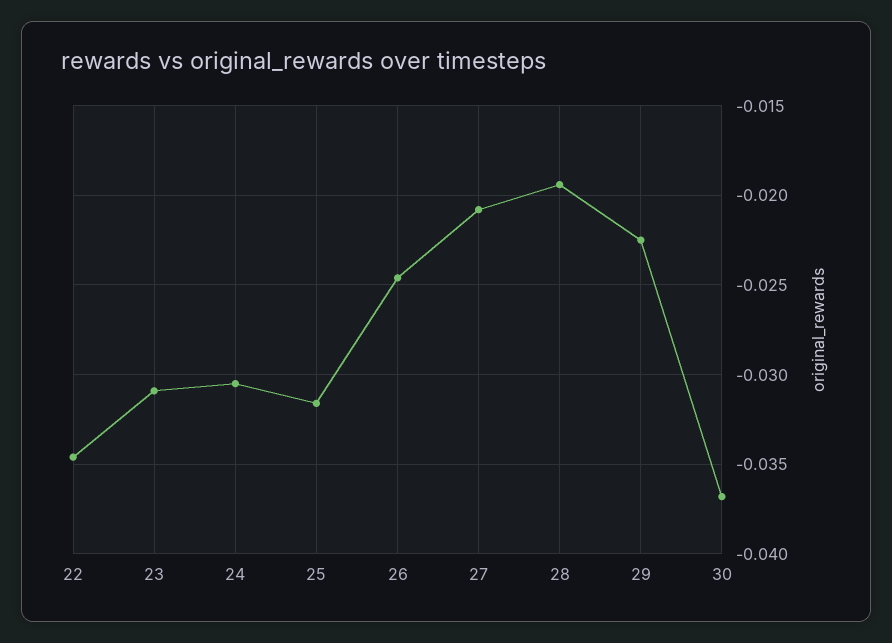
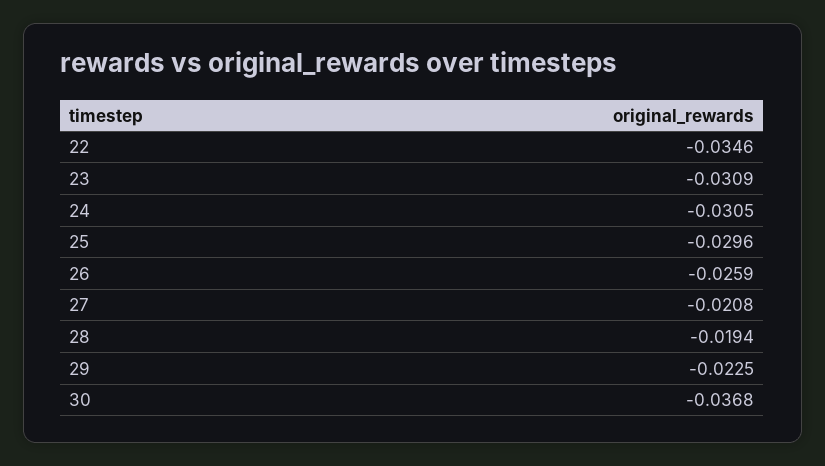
  {
    "22": -0.0346,
    "23": -0.0309,
    "24": -0.0305,
-   "25": -0.0315,
+   "25": -0.0296,
-   "26": -0.0245,
+   "26": -0.0259,
    "27": -0.0208,
    "28": -0.0194,
    "29": -0.0225,
    "30": -0.0368
  }

